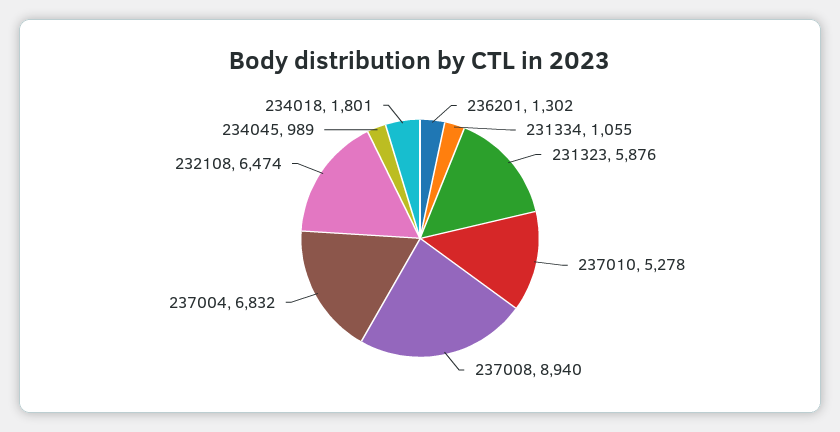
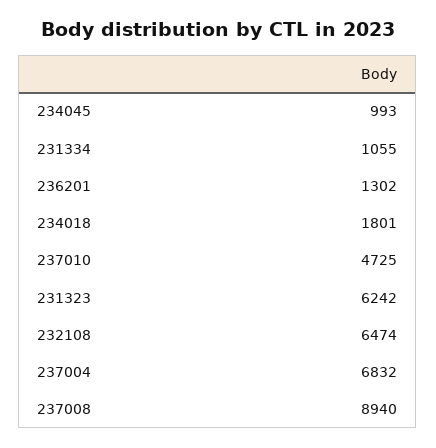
  {
    "236201": 1302,
    "231334": 1055,
-   "231323": 5876,
+   "231323": 6242,
-   "237010": 5278,
+   "237010": 4725,
    "237008": 8940,
    "237004": 6832,
    "232108": 6474,
-   "234045": 989,
+   "234045": 993,
    "234018": 1801
  }

